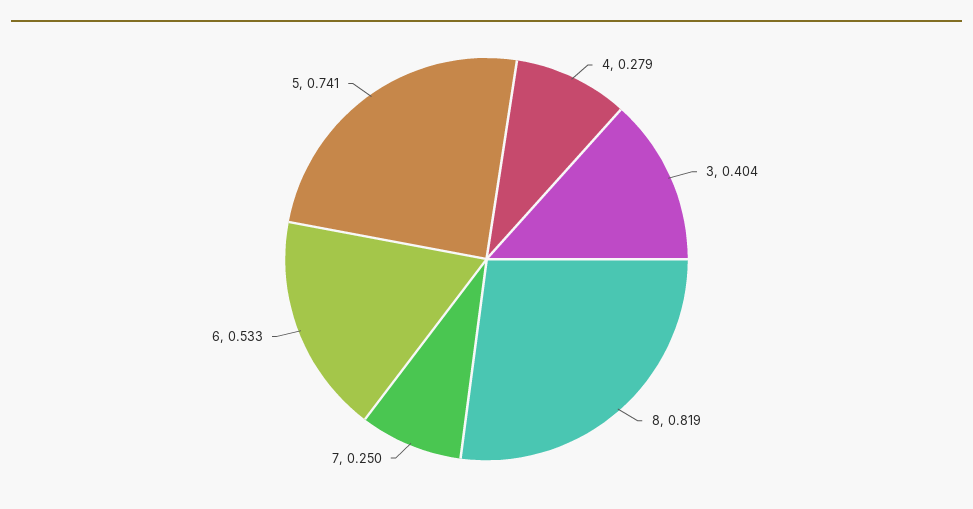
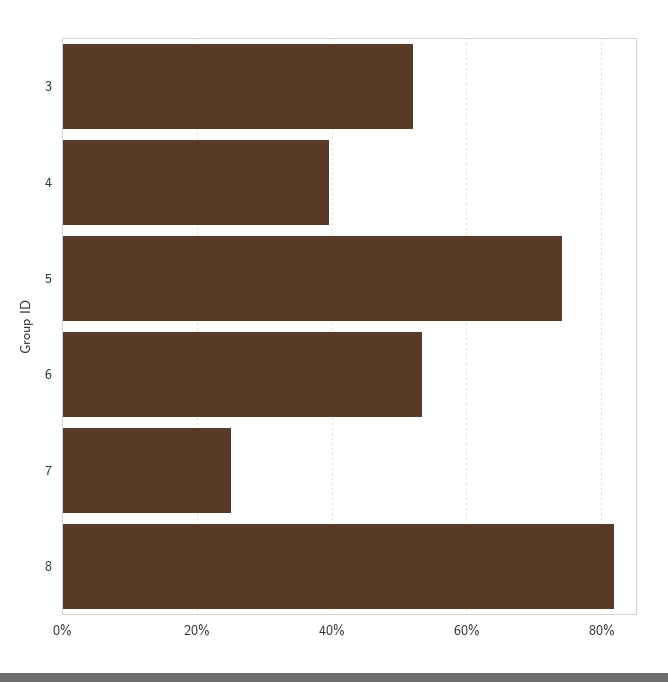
  {
-   "4": 0.279,
+   "4": 0.4,
-   "3": 0.404,
+   "3": 0.52,
    "8": 0.819,
    "7": 0.25,
    "6": 0.533,
    "5": 0.741
  }

